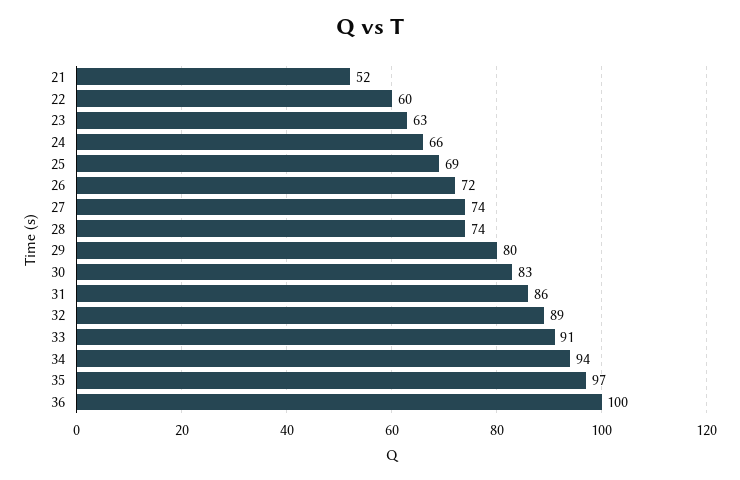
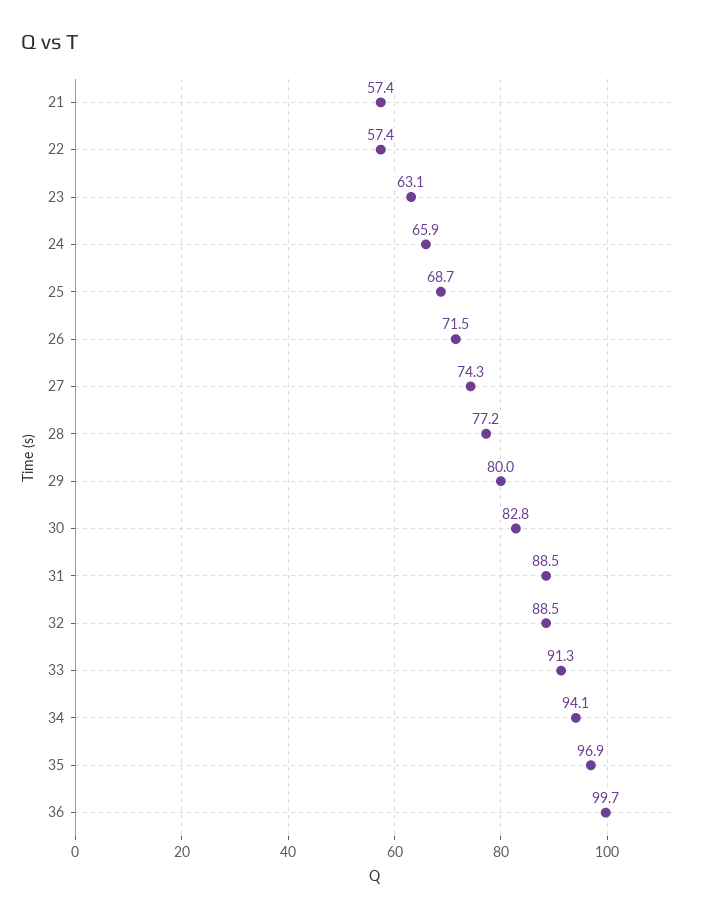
  {
-   "21": 52,
+   "21": 57.4,
-   "22": 60,
+   "22": 57.4,
    "23": 63.1,
    "24": 65.9,
    "25": 68.7,
    "26": 71.5,
    "27": 74.3,
-   "28": 74,
+   "28": 77.2,
    "29": 80,
    "30": 82.8,
-   "31": 86,
+   "31": 88.5,
    "32": 88.5,
    "33": 91.3,
    "34": 94.1,
    "35": 96.9,
    "36": 99.7
  }

